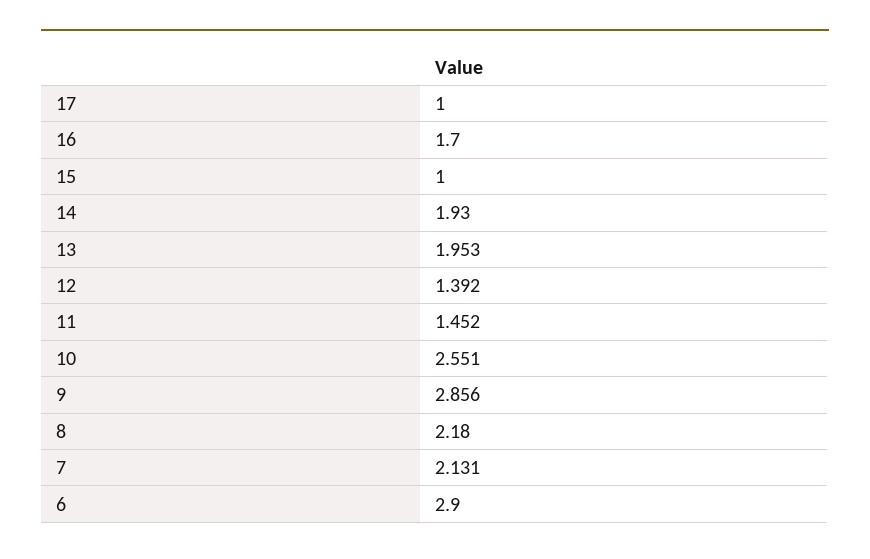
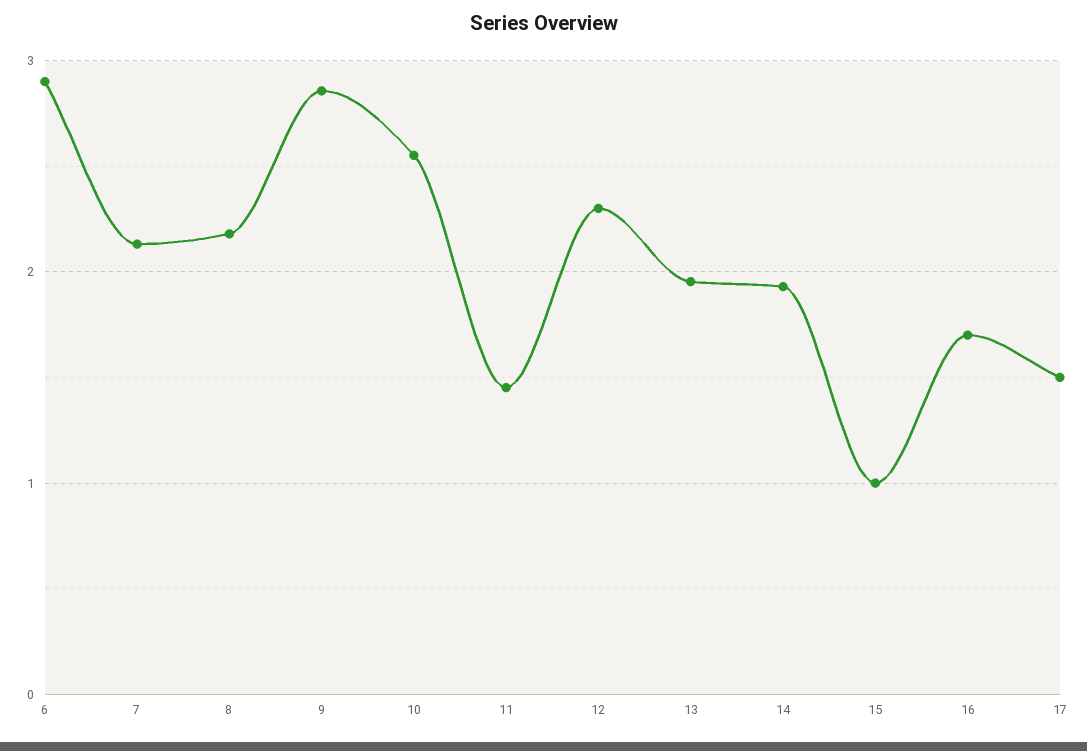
  {
-   "17": 1,
+   "17": 1.5,
    "16": 1.7,
    "15": 1,
    "14": 1.93,
    "13": 1.953,
-   "12": 1.392,
+   "12": 2.3,
    "11": 1.452,
    "10": 2.551,
    "9": 2.856,
    "8": 2.18,
    "7": 2.131,
    "6": 2.9
  }

